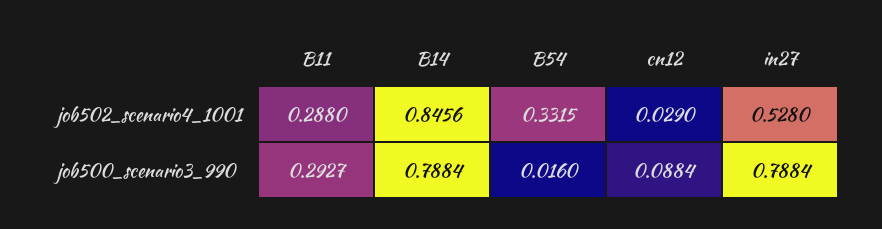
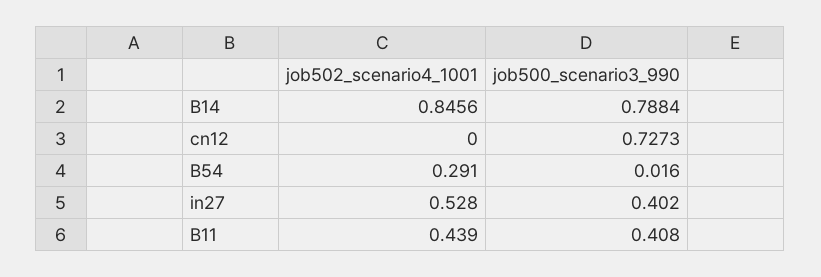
  {
    "B11": {
-     "job502_scenario4_1001": 0.288,
+     "job502_scenario4_1001": 0.439,
-     "job500_scenario3_990": 0.2927
+     "job500_scenario3_990": 0.408
    },
    "B14": {
      "job502_scenario4_1001": 0.8456,
      "job500_scenario3_990": 0.7884
    },
    "B54": {
-     "job502_scenario4_1001": 0.3315,
+     "job502_scenario4_1001": 0.291,
      "job500_scenario3_990": 0.016
    },
    "cn12": {
-     "job502_scenario4_1001": 0.029,
+     "job502_scenario4_1001": 0,
-     "job500_scenario3_990": 0.0884
+     "job500_scenario3_990": 0.7273
    },
    "in27": {
      "job502_scenario4_1001": 0.528,
-     "job500_scenario3_990": 0.7884
+     "job500_scenario3_990": 0.402
    }
  }

